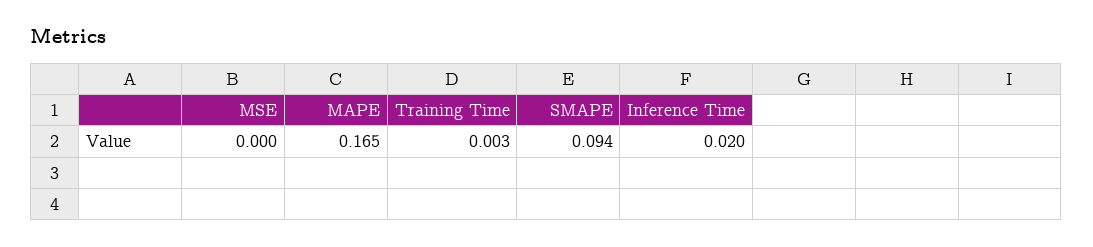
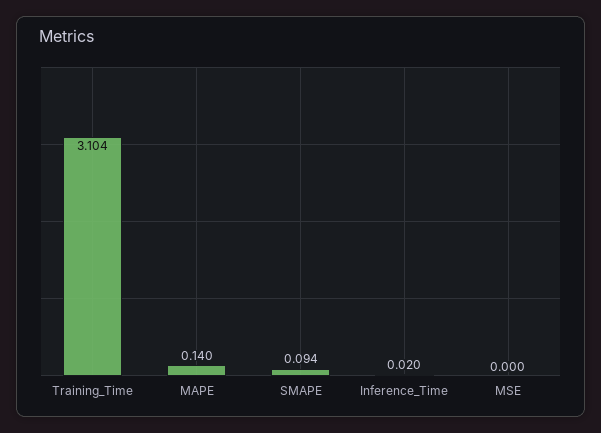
  {
    "MSE": 0,
-   "MAPE": 0.165,
+   "MAPE": 0.14,
-   "Training Time": 0.003,
+   "Training Time": 3.104,
    "SMAPE": 0.094,
    "Inference Time": 0.02
  }

